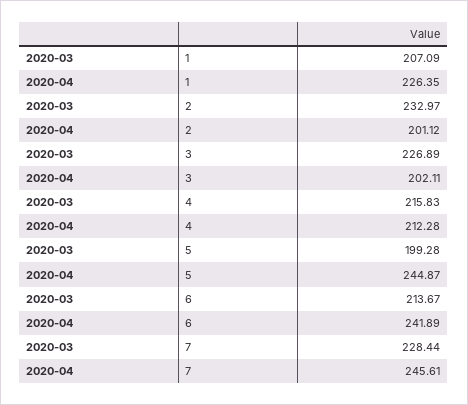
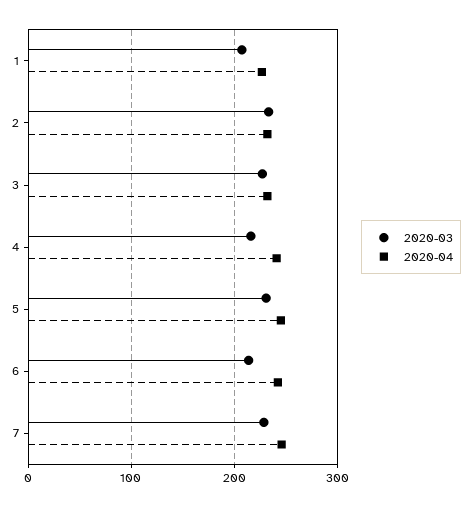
  {
    "2020-03": {
      "1": 207.09,
      "2": 232.97,
      "3": 226.89,
      "4": 215.83,
-     "5": 199.28,
+     "5": 230,
      "6": 213.67,
      "7": 228.44
    },
    "2020-04": {
      "1": 226.35,
-     "2": 201.12,
+     "2": 230,
-     "3": 202.11,
+     "3": 230,
-     "4": 212.28,
+     "4": 240,
      "5": 244.87,
      "6": 241.89,
      "7": 245.61
    }
  }

